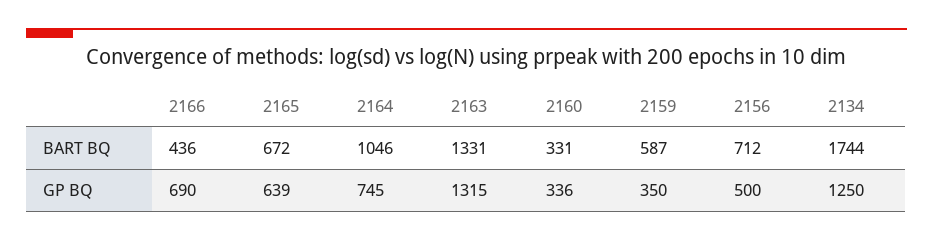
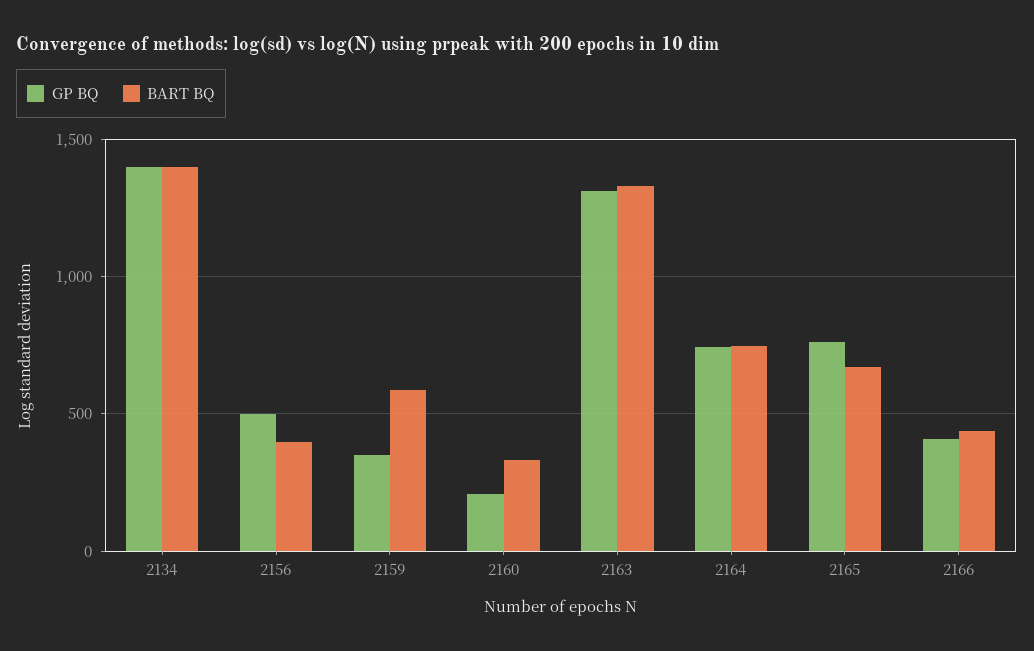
  {
    "BART BQ": {
      "2166": 436,
      "2165": 672,
-     "2164": 1046,
+     "2164": 750,
      "2163": 1331,
      "2160": 331,
      "2159": 587,
-     "2156": 712,
+     "2156": 400,
-     "2134": 1744
+     "2134": 1400
    },
    "GP BQ": {
-     "2166": 690,
+     "2166": 400,
-     "2165": 639,
+     "2165": 750,
      "2164": 745,
      "2163": 1315,
-     "2160": 336,
+     "2160": 200,
      "2159": 350,
      "2156": 500,
-     "2134": 1250
+     "2134": 1400
    }
  }

